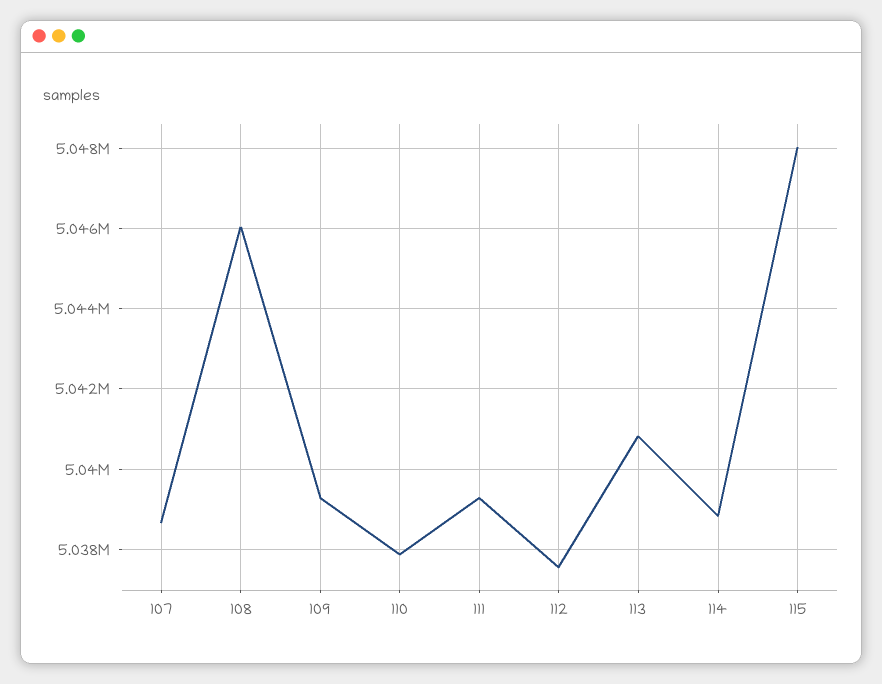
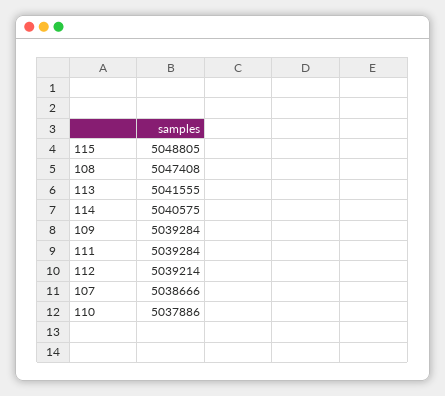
  {
    "107": 5038666,
-   "108": 5046000,
+   "108": 5047408,
    "109": 5039284,
    "110": 5037886,
    "111": 5039284,
-   "112": 5037600,
+   "112": 5039214,
-   "113": 5040800,
+   "113": 5041555,
-   "114": 5038800,
+   "114": 5040575,
-   "115": 5048000
+   "115": 5048805
  }

